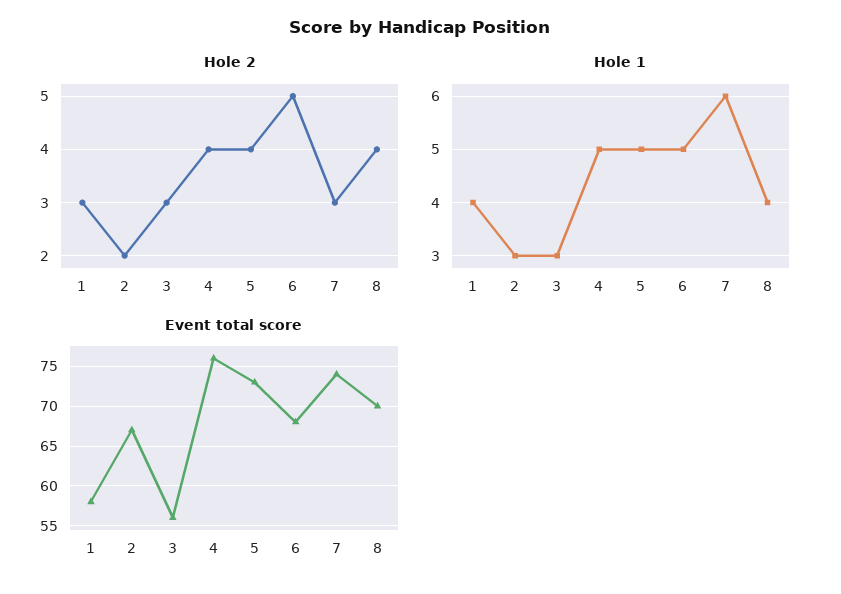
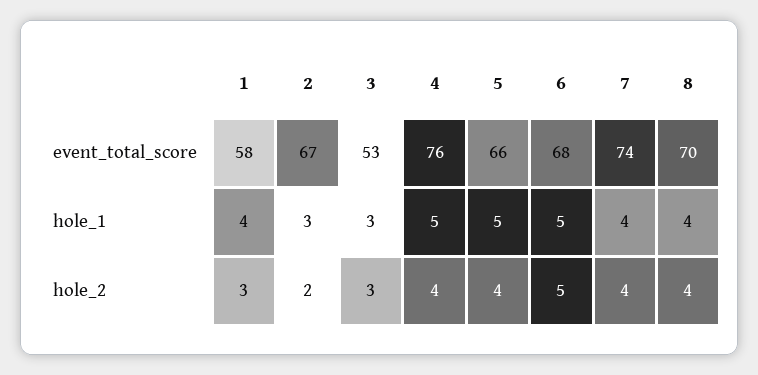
  {
    "Hole 2": {
      "1": 3,
      "2": 2,
      "3": 3,
      "4": 4,
      "5": 4,
      "6": 5,
-     "7": 3,
+     "7": 4,
      "8": 4
    },
    "Hole 1": {
      "1": 4,
      "2": 3,
      "3": 3,
      "4": 5,
      "5": 5,
      "6": 5,
-     "7": 6,
+     "7": 4,
      "8": 4
    },
    "Event total score": {
      "1": 58,
      "2": 67,
-     "3": 56,
+     "3": 53,
      "4": 76,
-     "5": 73,
+     "5": 66,
      "6": 68,
      "7": 74,
      "8": 70
    }
  }

